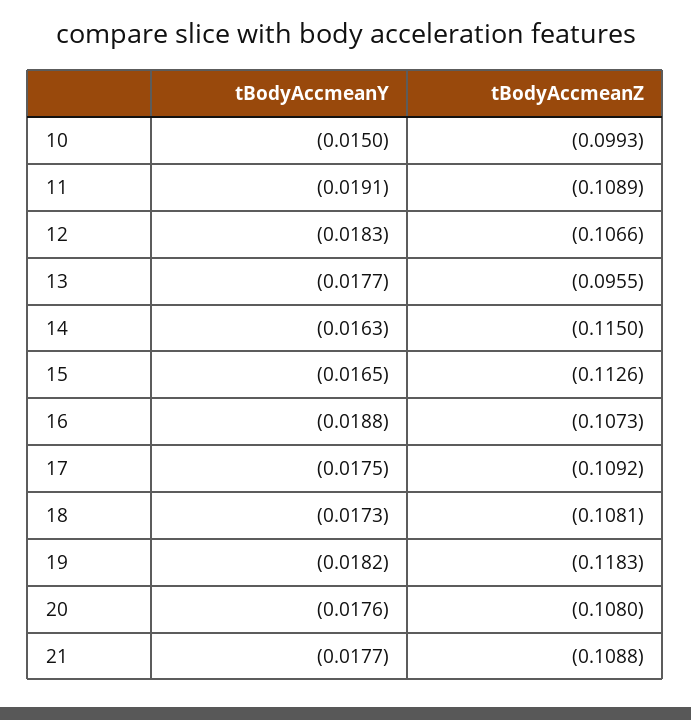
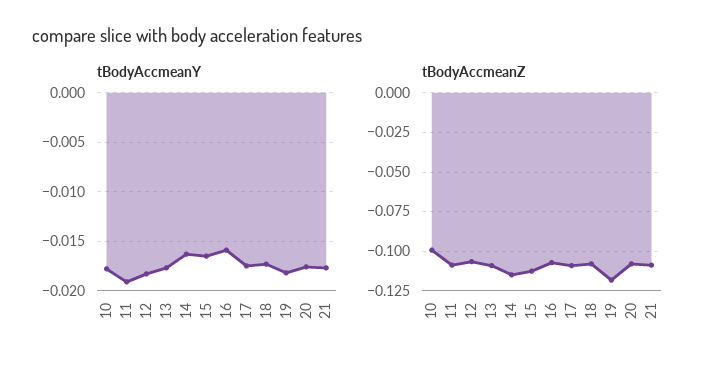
  {
    "tBodyAccmeanY": {
-     "10": -0.015,
+     "10": -0.018,
      "11": -0.0191,
      "12": -0.0183,
      "13": -0.0177,
      "14": -0.0163,
      "15": -0.0165,
-     "16": -0.0188,
+     "16": -0.016,
      "17": -0.0175,
      "18": -0.0173,
      "19": -0.0182,
      "20": -0.0176,
      "21": -0.0177
    },
    "tBodyAccmeanZ": {
      "10": -0.0993,
      "11": -0.1089,
      "12": -0.1066,
-     "13": -0.0955,
+     "13": -0.11,
      "14": -0.115,
      "15": -0.1126,
      "16": -0.1073,
      "17": -0.1092,
      "18": -0.1081,
      "19": -0.1183,
      "20": -0.108,
      "21": -0.1088
    }
  }

